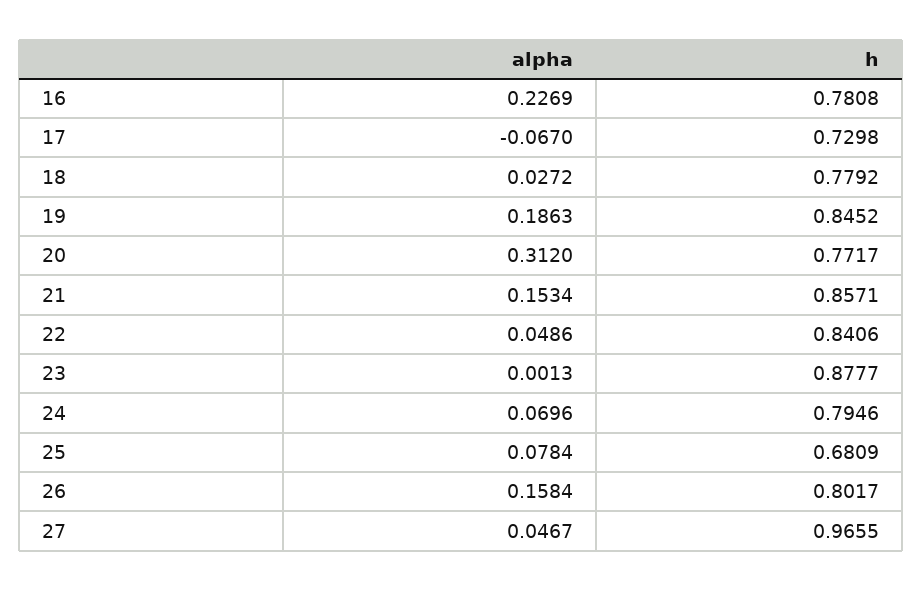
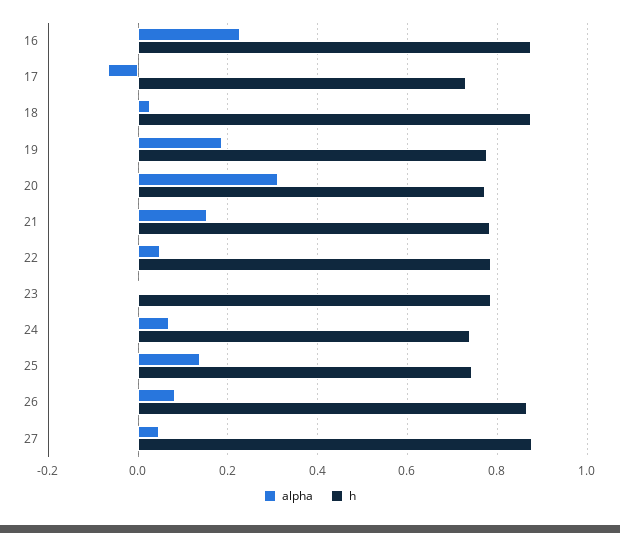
  {
    "alpha": {
      "16": 0.2269,
      "17": -0.067,
      "18": 0.0272,
      "19": 0.1863,
      "20": 0.312,
      "21": 0.1534,
      "22": 0.0486,
      "23": 0.0013,
      "24": 0.0696,
-     "25": 0.0784,
+     "25": 0.14,
-     "26": 0.1584,
+     "26": 0.08,
      "27": 0.0467
    },
    "h": {
-     "16": 0.7808,
+     "16": 0.88,
      "17": 0.7298,
-     "18": 0.7792,
+     "18": 0.88,
-     "19": 0.8452,
+     "19": 0.78,
      "20": 0.7717,
-     "21": 0.8571,
+     "21": 0.78,
-     "22": 0.8406,
+     "22": 0.78,
-     "23": 0.8777,
+     "23": 0.78,
-     "24": 0.7946,
+     "24": 0.74,
-     "25": 0.6809,
+     "25": 0.74,
-     "26": 0.8017,
+     "26": 0.86,
-     "27": 0.9655
+     "27": 0.88
    }
  }

